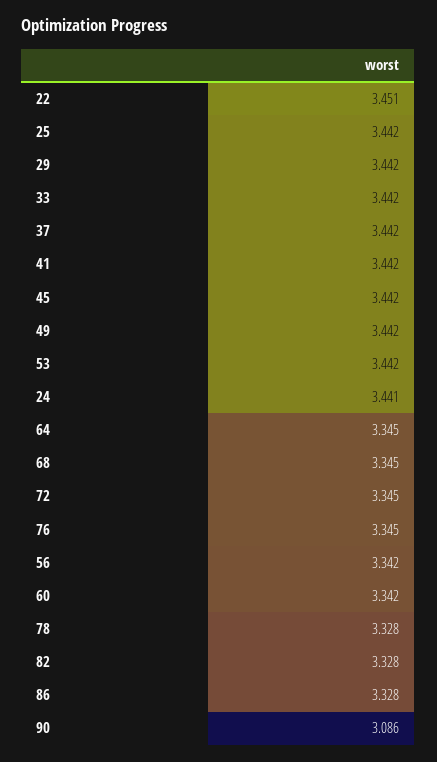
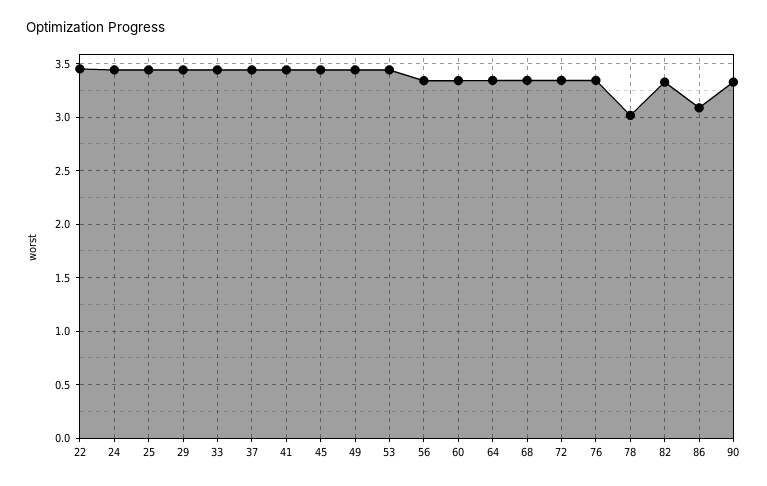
  {
    "22": 3.451,
    "25": 3.442,
    "29": 3.442,
    "33": 3.442,
    "37": 3.442,
    "41": 3.442,
    "45": 3.442,
    "49": 3.442,
    "53": 3.442,
    "24": 3.441,
    "64": 3.345,
    "68": 3.345,
    "72": 3.345,
    "76": 3.345,
    "56": 3.342,
    "60": 3.342,
-   "78": 3.328,
+   "78": 3,
    "82": 3.328,
-   "86": 3.328,
+   "86": 3.1,
-   "90": 3.086
+   "90": 3.3
  }

